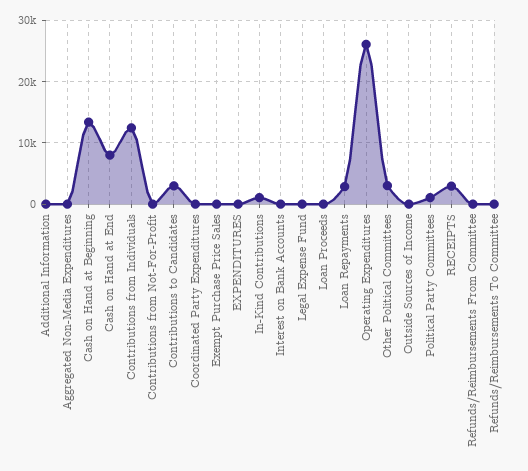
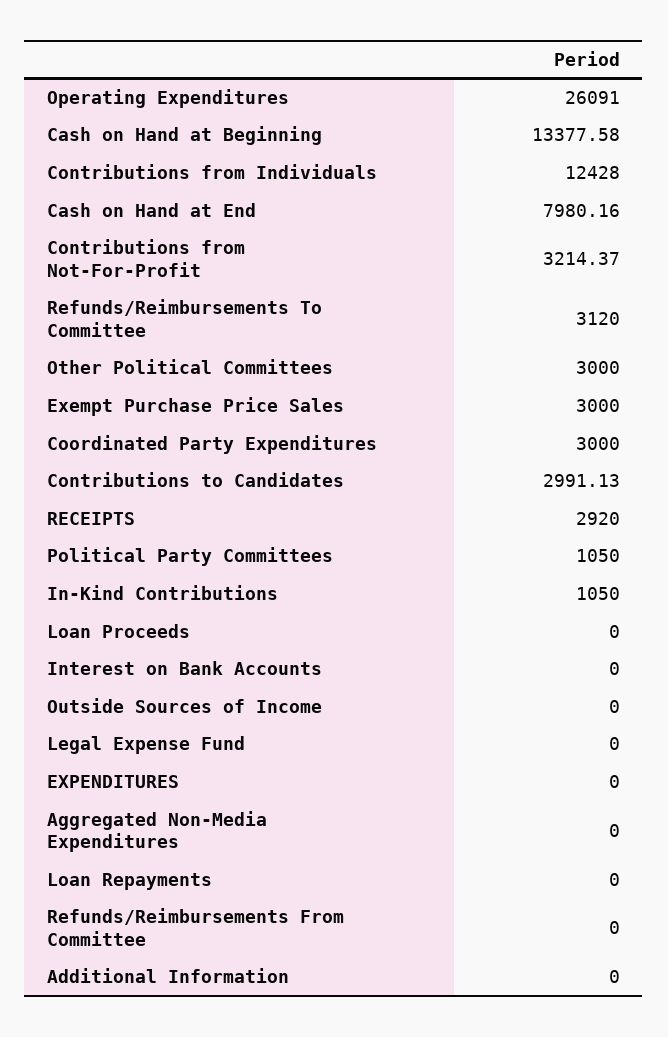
  {
    "Additional Information": 0,
    "Aggregated Non-Media Expenditures": 0,
    "Cash on Hand at Beginning": 13377.58,
    "Cash on Hand at End": 7980.16,
    "Contributions from Individuals": 12428,
-   "Contributions from Not-For-Profit": 0,
+   "Contributions from Not-For-Profit": 3214.37,
    "Contributions to Candidates": 2991.13,
-   "Coordinated Party Expenditures": 0,
+   "Coordinated Party Expenditures": 3000,
-   "Exempt Purchase Price Sales": 0,
+   "Exempt Purchase Price Sales": 3000,
    "EXPENDITURES": 0,
    "In-Kind Contributions": 1050,
    "Interest on Bank Accounts": 0,
    "Legal Expense Fund": 0,
    "Loan Proceeds": 0,
-   "Loan Repayments": 3000,
+   "Loan Repayments": 0,
    "Operating Expenditures": 26091,
    "Other Political Committees": 3000,
    "Outside Sources of Income": 0,
    "Political Party Committees": 1050,
    "RECEIPTS": 2920,
    "Refunds/Reimbursements From Committee": 0,
-   "Refunds/Reimbursements To Committee": 0
+   "Refunds/Reimbursements To Committee": 3120
  }

